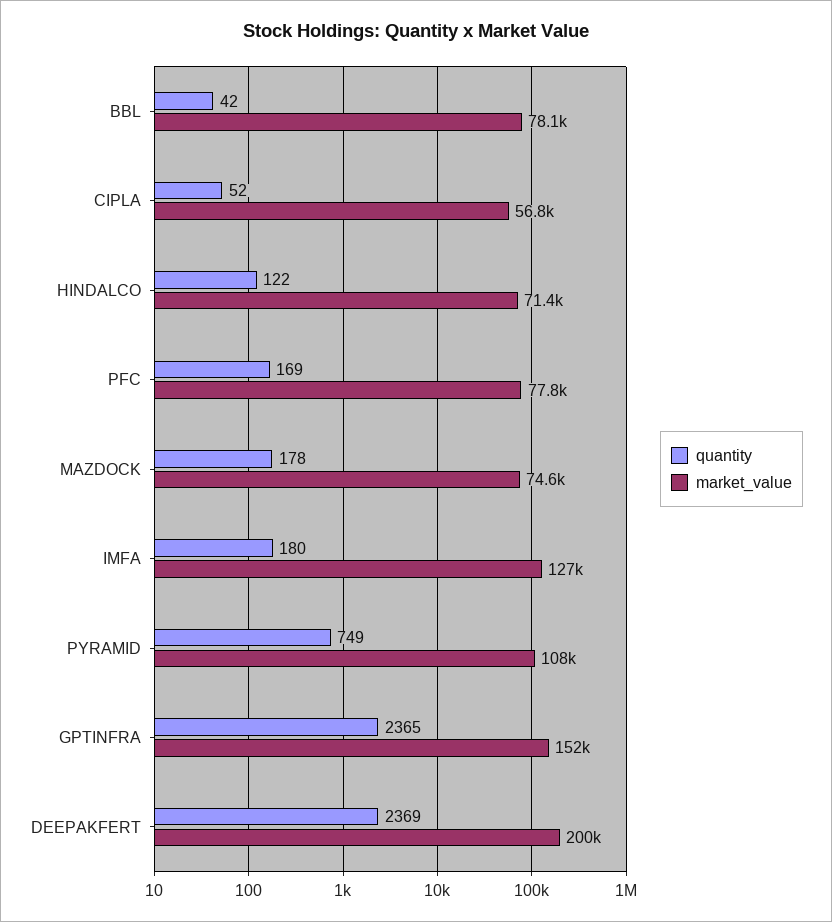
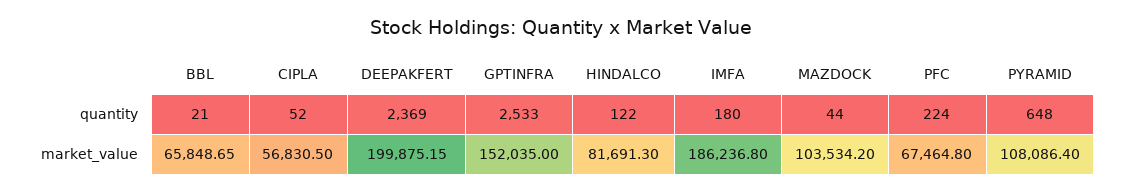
  {
    "quantity": {
-     "BBL": 42,
+     "BBL": 21,
      "CIPLA": 52,
      "HINDALCO": 122,
-     "PFC": 169,
+     "PFC": 224,
-     "MAZDOCK": 178,
+     "MAZDOCK": 44,
      "IMFA": 180,
-     "PYRAMID": 749,
+     "PYRAMID": 648,
-     "GPTINFRA": 2365,
+     "GPTINFRA": 2533,
      "DEEPAKFERT": 2369
    },
    "market_value": {
-     "BBL": 78100,
+     "BBL": 65848.65,
      "CIPLA": 56830.5,
-     "HINDALCO": 71400,
+     "HINDALCO": 81691.3,
-     "PFC": 77800,
+     "PFC": 67464.8,
-     "MAZDOCK": 74600,
+     "MAZDOCK": 103534.2,
-     "IMFA": 127000,
+     "IMFA": 186236.8,
      "PYRAMID": 108086.4,
      "GPTINFRA": 152035,
      "DEEPAKFERT": 199875.15
    }
  }

